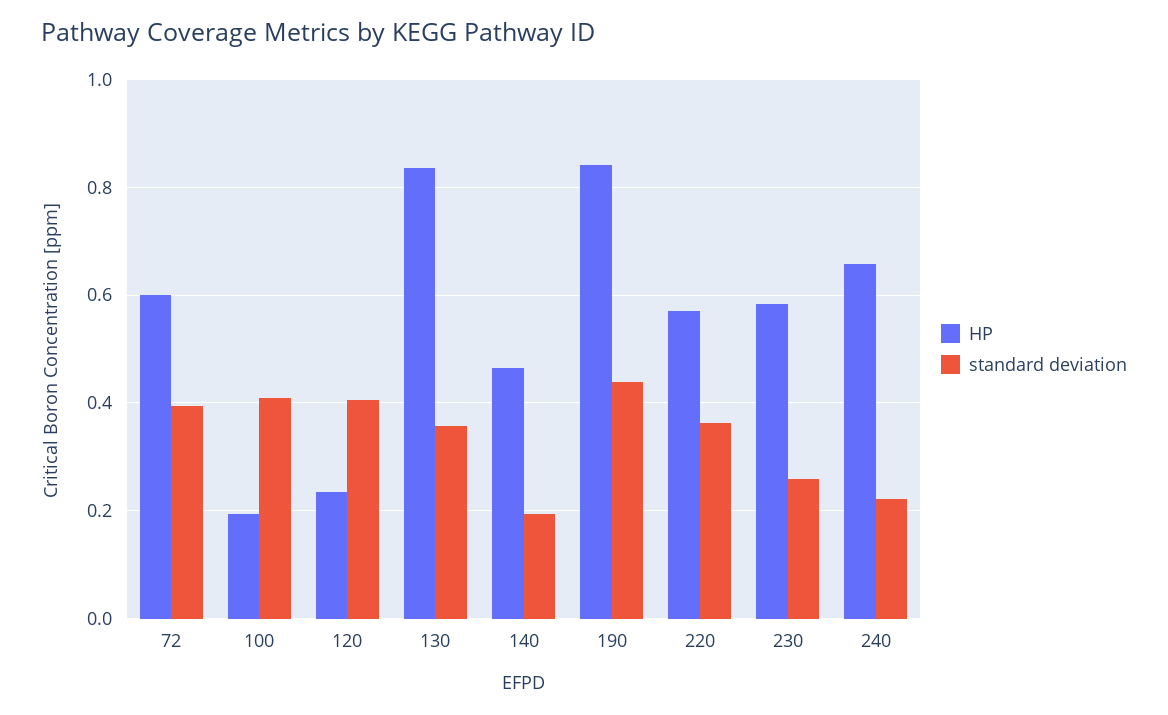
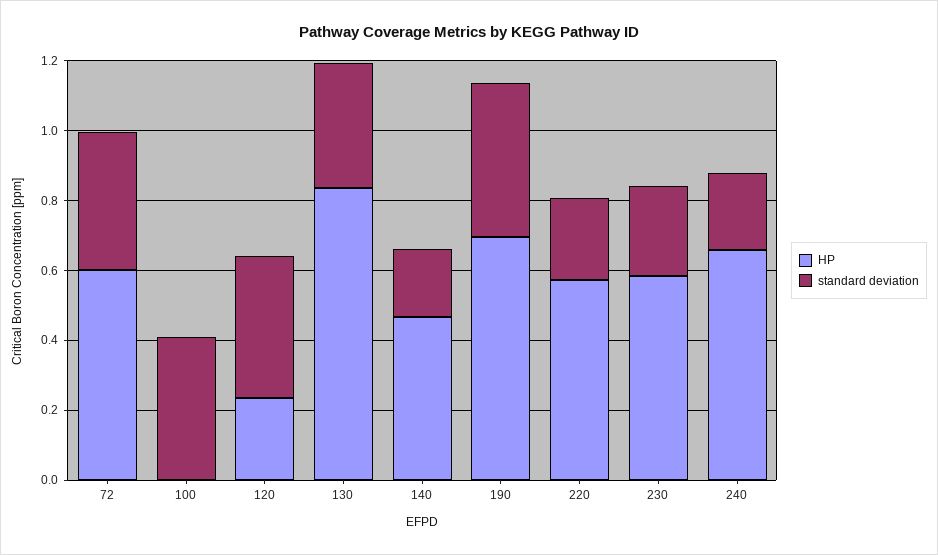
  {
    "HP": {
      "72": 0.6,
-     "100": 0.2,
+     "100": 0,
      "120": 0.24,
      "130": 0.84,
      "140": 0.46,
-     "190": 0.84,
+     "190": 0.7,
      "220": 0.58,
      "230": 0.58,
      "240": 0.66
    },
    "standard deviation": {
      "72": 0.4,
      "100": 0.42,
      "120": 0.4,
      "130": 0.36,
      "140": 0.2,
      "190": 0.44,
-     "220": 0.36,
+     "220": 0.25,
      "230": 0.26,
      "240": 0.22
    }
  }

